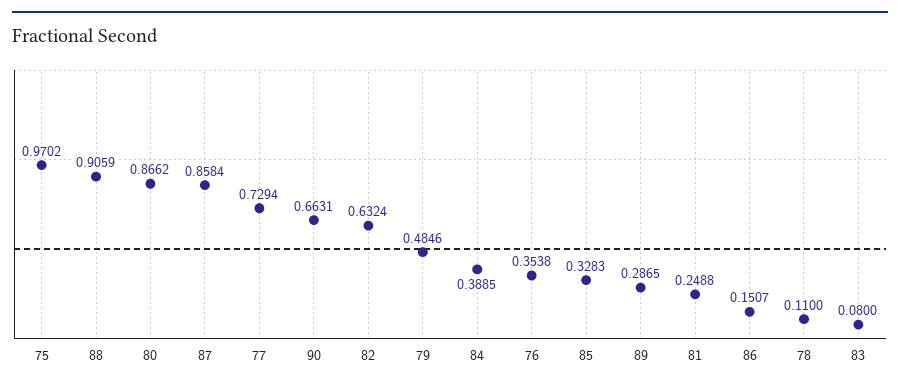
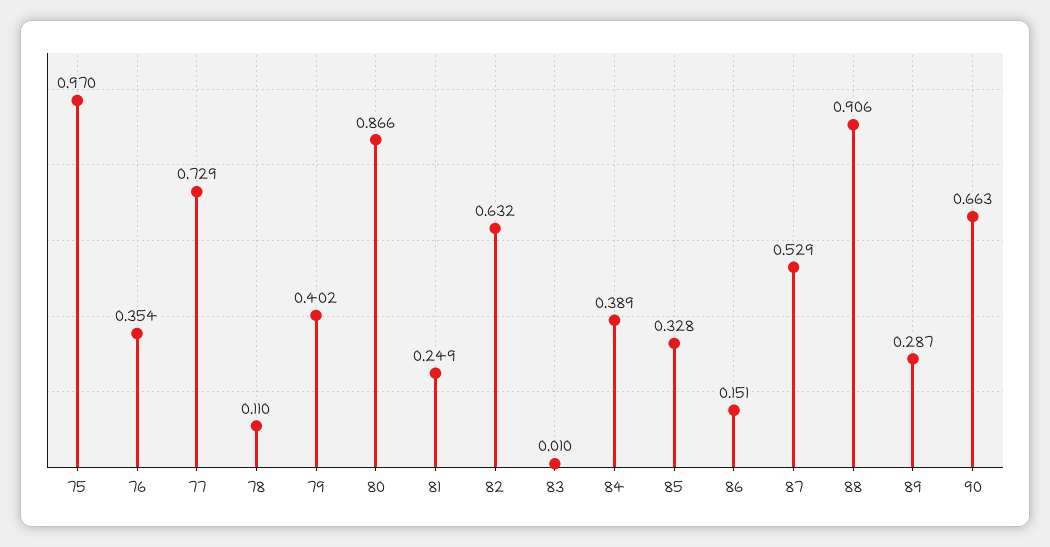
  {
    "75": 0.9702,
    "88": 0.9059,
    "80": 0.8662,
-   "87": 0.8584,
+   "87": 0.529,
    "77": 0.7294,
    "90": 0.6631,
    "82": 0.6324,
-   "79": 0.4846,
+   "79": 0.402,
    "84": 0.3885,
    "76": 0.3538,
    "85": 0.3283,
    "89": 0.2865,
    "81": 0.2488,
    "86": 0.1507,
    "78": 0.11,
-   "83": 0.08
+   "83": 0.01
  }

